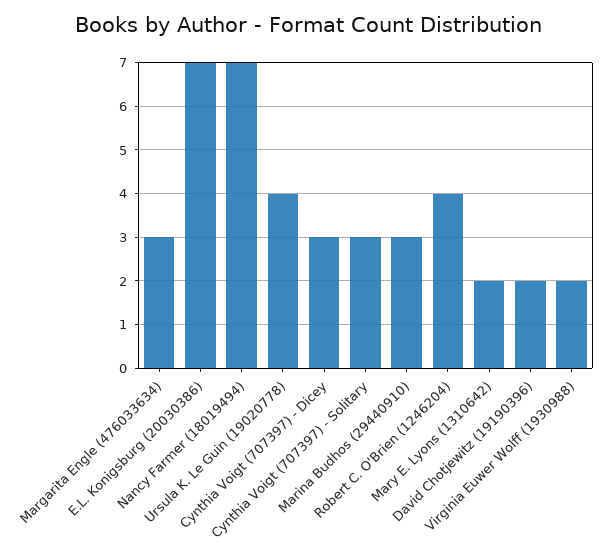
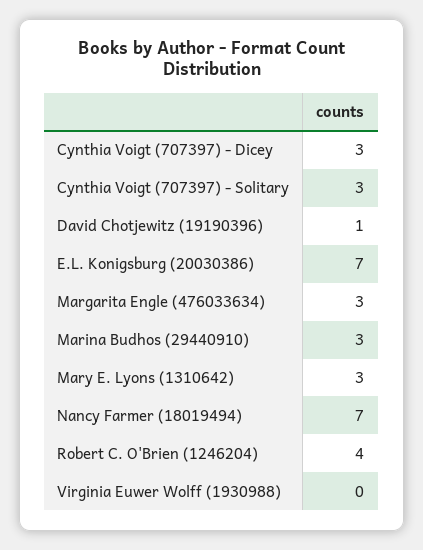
  {
    "Margarita Engle (476033634)": 3,
    "E.L. Konigsburg (20030386)": 7,
    "Nancy Farmer (18019494)": 7,
-   "Ursula K. Le Guin (19020778)": 4,
    "Cynthia Voigt (707397) - Dicey": 3,
    "Cynthia Voigt (707397) - Solitary": 3,
    "Marina Budhos (29440910)": 3,
    "Robert C. O'Brien (1246204)": 4,
-   "Mary E. Lyons (1310642)": 2,
+   "Mary E. Lyons (1310642)": 3,
-   "David Chotjewitz (19190396)": 2,
+   "David Chotjewitz (19190396)": 1,
-   "Virginia Euwer Wolff (1930988)": 2
+   "Virginia Euwer Wolff (1930988)": 0
  }

